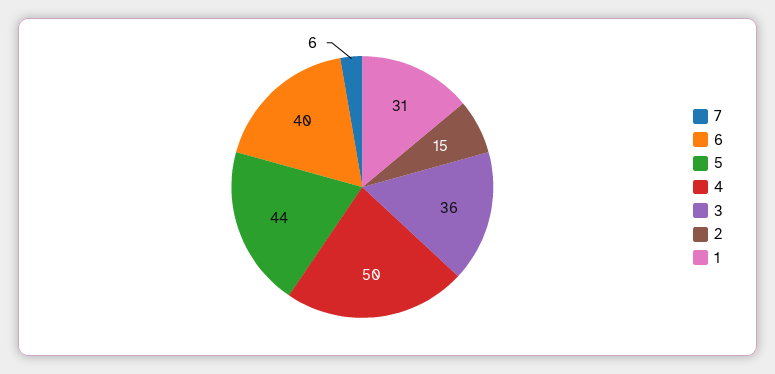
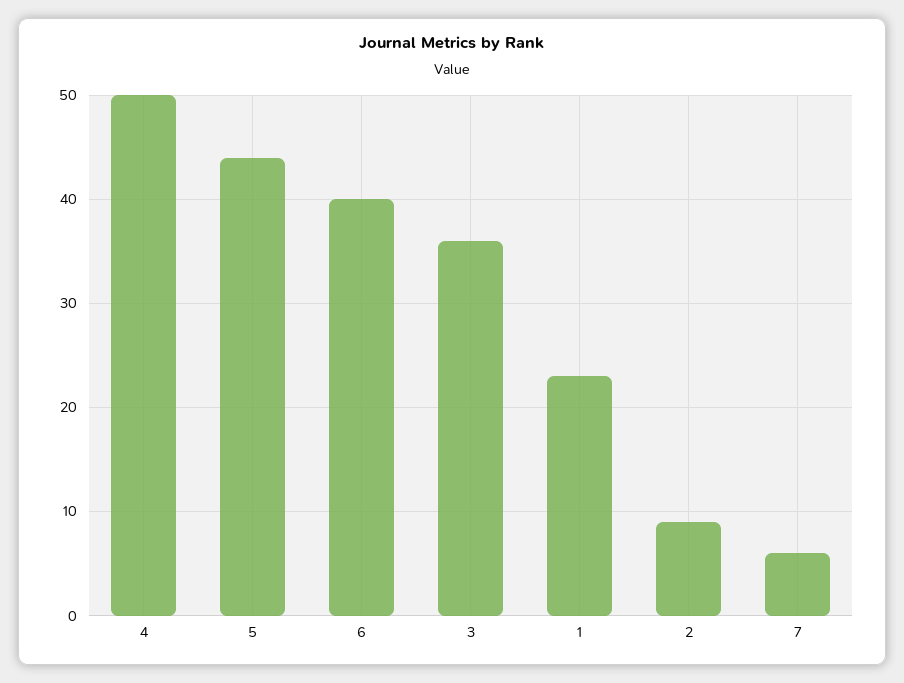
  {
    "7": 6,
    "6": 40,
    "5": 44,
    "4": 50,
    "3": 36,
-   "2": 15,
+   "2": 9,
-   "1": 31
+   "1": 23
  }

